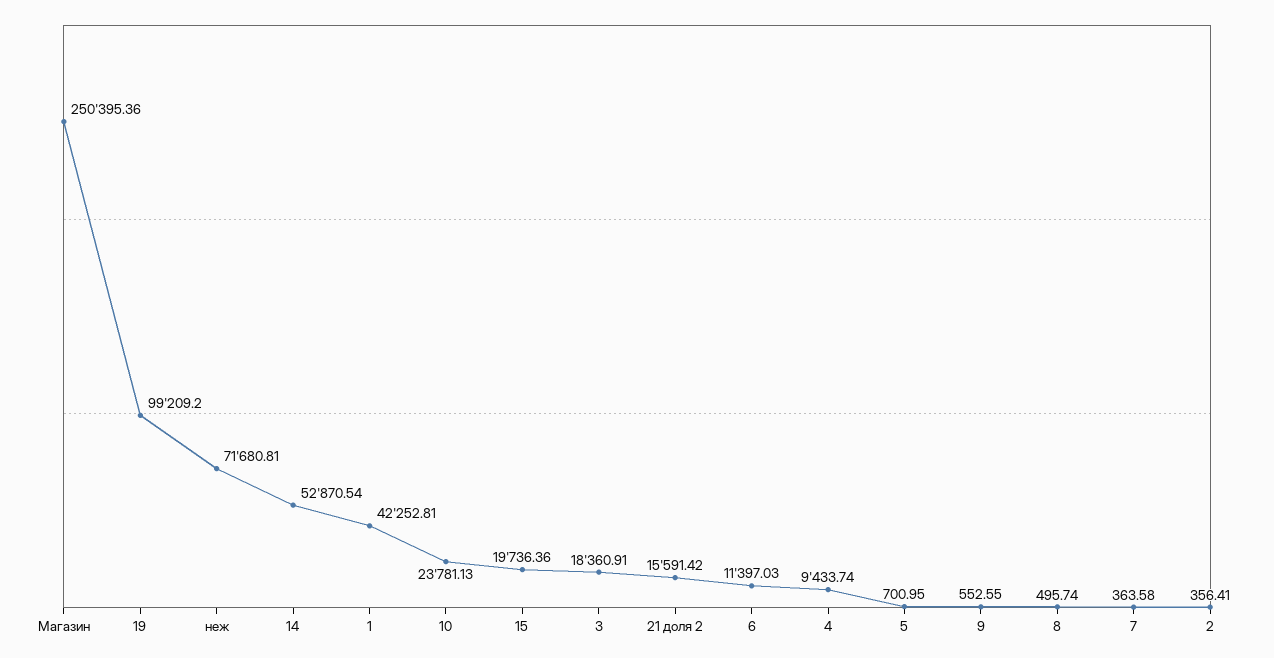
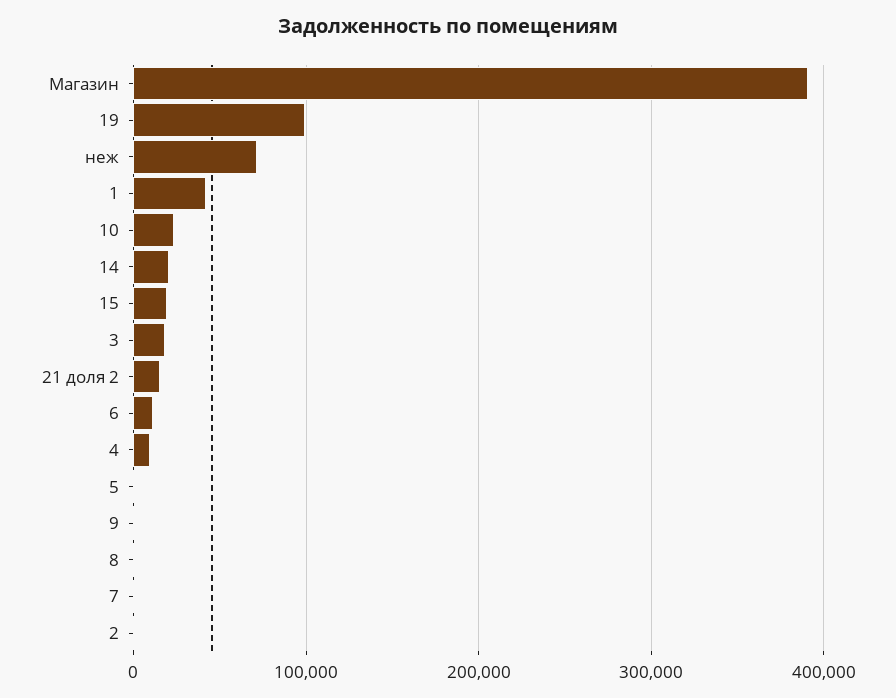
  {
-   "Магазин": 250395.36,
+   "Магазин": 390000,
    "19": 99209.2,
    "неж": 71680.81,
-   "14": 52870.54,
+   "14": 20000,
    "1": 42252.81,
    "10": 23781.13,
    "15": 19736.36,
    "3": 18360.91,
    "21 доля 2": 15591.42,
    "6": 11397.03,
    "4": 9433.74,
    "5": 700.95,
    "9": 552.55,
    "8": 495.74,
    "7": 363.58,
    "2": 356.41
  }

